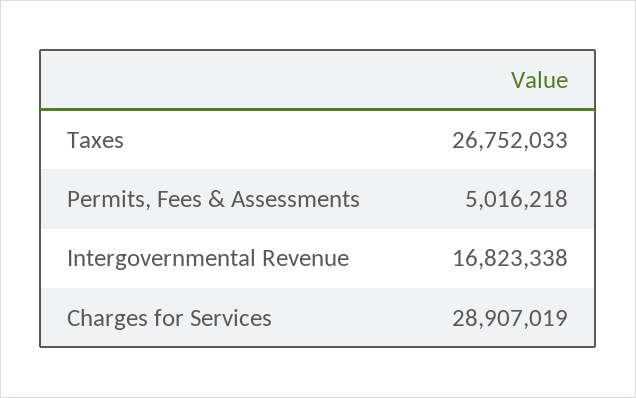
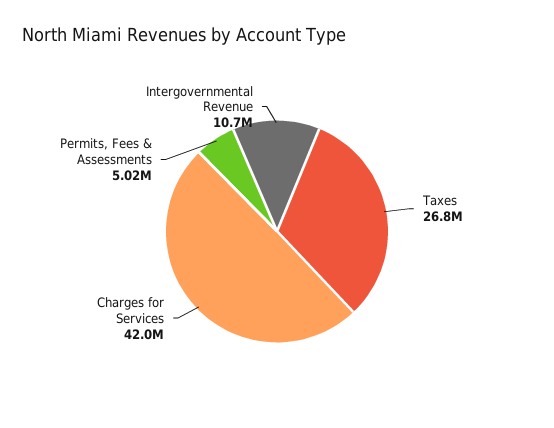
  {
    "Taxes": 26752033,
    "Permits, Fees & Assessments": 5016218,
-   "Intergovernmental Revenue": 16823338,
+   "Intergovernmental Revenue": 10700000,
-   "Charges for Services": 28907019
+   "Charges for Services": 42000000
  }

